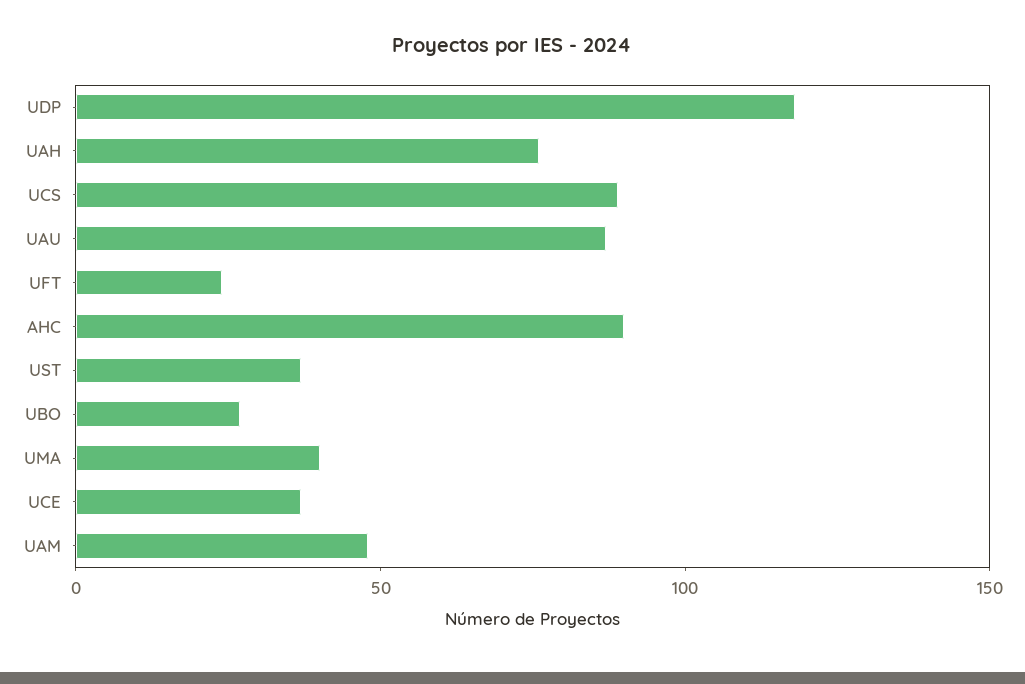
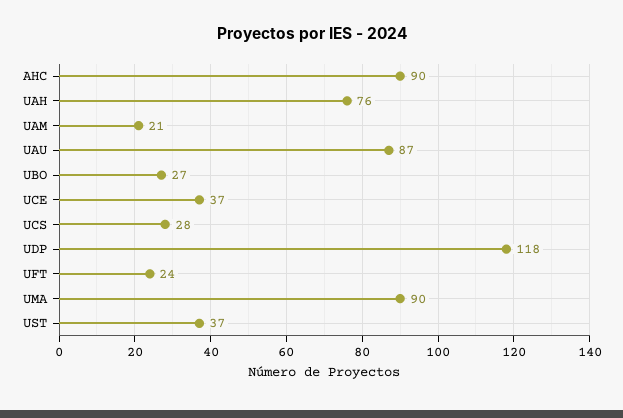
  {
    "UDP": 118,
    "UAH": 76,
-   "UCS": 90,
+   "UCS": 28,
    "UAU": 87,
    "UFT": 24,
    "AHC": 90,
    "UST": 37,
    "UBO": 27,
-   "UMA": 40,
+   "UMA": 90,
    "UCE": 37,
-   "UAM": 50
+   "UAM": 21
  }

